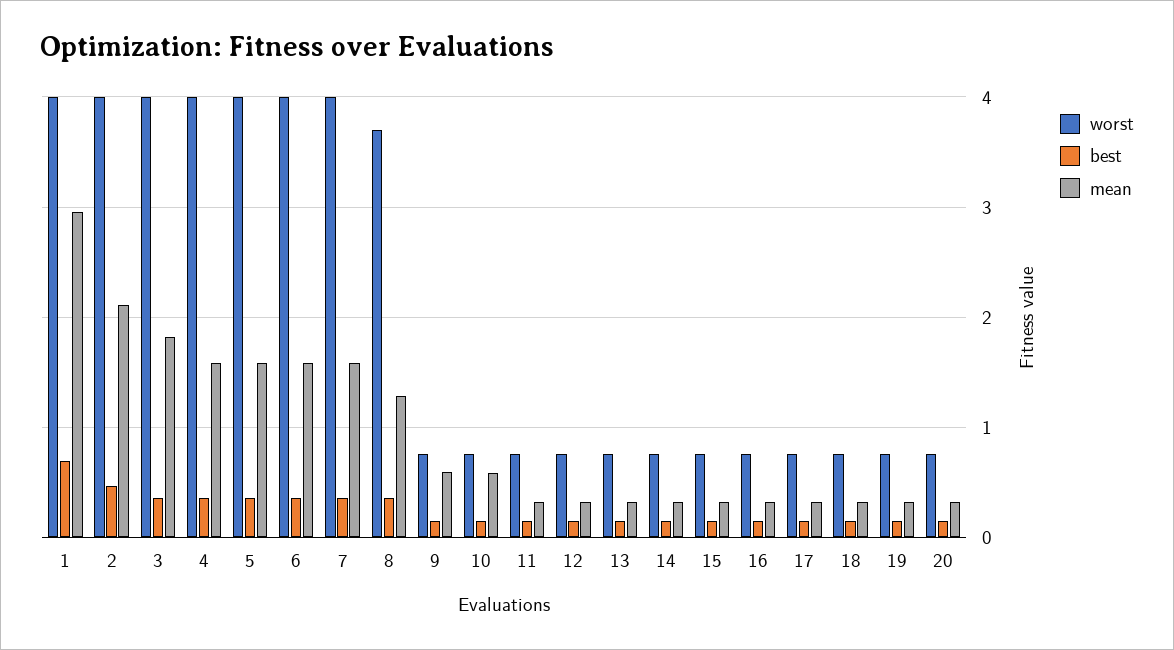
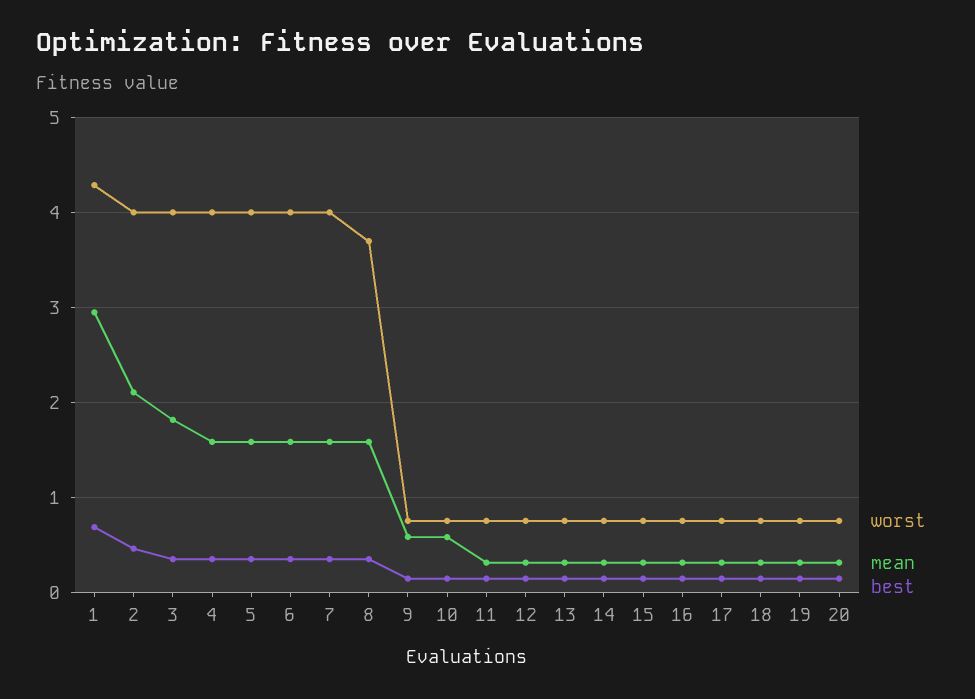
  {
    "worst": {
-     "1": 4,
+     "1": 4.3,
      "2": 4,
      "3": 4,
      "4": 4,
      "5": 4,
      "6": 4,
      "7": 4,
      "8": 3.7,
      "9": 0.8,
      "10": 0.8,
      "11": 0.8,
      "12": 0.8,
      "13": 0.8,
      "14": 0.8,
      "15": 0.8,
      "16": 0.8,
      "17": 0.8,
      "18": 0.8,
      "19": 0.8,
      "20": 0.8
    },
    "best": {
      "1": 0.7,
      "2": 0.5,
      "3": 0.4,
      "4": 0.4,
      "5": 0.4,
      "6": 0.4,
      "7": 0.4,
      "8": 0.4,
      "9": 0.2,
      "10": 0.2,
      "11": 0.2,
      "12": 0.2,
      "13": 0.2,
      "14": 0.2,
      "15": 0.2,
      "16": 0.2,
      "17": 0.2,
      "18": 0.2,
      "19": 0.2,
      "20": 0.2
    },
    "mean": {
      "1": 3,
      "2": 2.1,
      "3": 1.8,
      "4": 1.6,
      "5": 1.6,
      "6": 1.6,
      "7": 1.6,
-     "8": 1.3,
+     "8": 1.6,
      "9": 0.6,
      "10": 0.6,
      "11": 0.3,
      "12": 0.3,
      "13": 0.3,
      "14": 0.3,
      "15": 0.3,
      "16": 0.3,
      "17": 0.3,
      "18": 0.3,
      "19": 0.3,
      "20": 0.3
    }
  }

